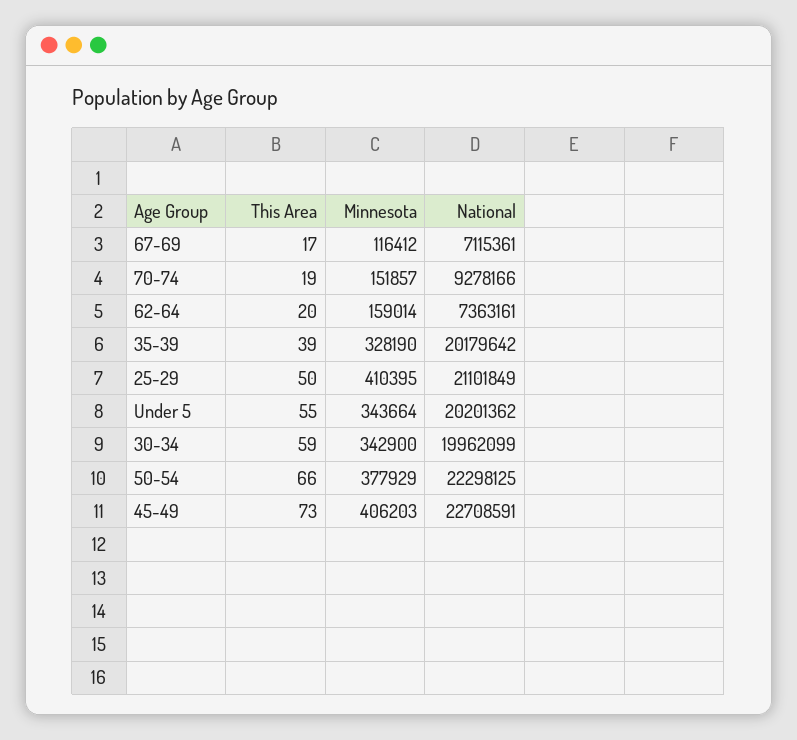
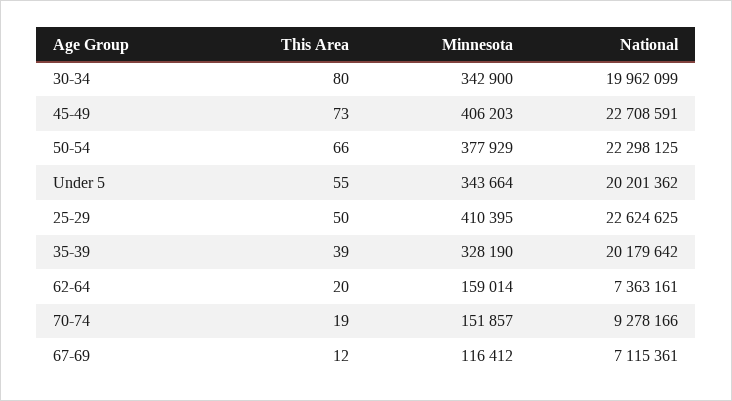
  {
    "This Area": {
-     "67-69": 17,
+     "67-69": 12,
      "70-74": 19,
      "62-64": 20,
      "35-39": 39,
      "25-29": 50,
      "Under 5": 55,
-     "30-34": 59,
+     "30-34": 80,
      "50-54": 66,
      "45-49": 73
    },
    "Minnesota": {
      "67-69": 116412,
      "70-74": 151857,
      "62-64": 159014,
      "35-39": 328190,
      "25-29": 410395,
      "Under 5": 343664,
      "30-34": 342900,
      "50-54": 377929,
      "45-49": 406203
    },
    "National": {
      "67-69": 7115361,
      "70-74": 9278166,
      "62-64": 7363161,
      "35-39": 20179642,
-     "25-29": 21101849,
+     "25-29": 22624625,
      "Under 5": 20201362,
      "30-34": 19962099,
      "50-54": 22298125,
      "45-49": 22708591
    }
  }

